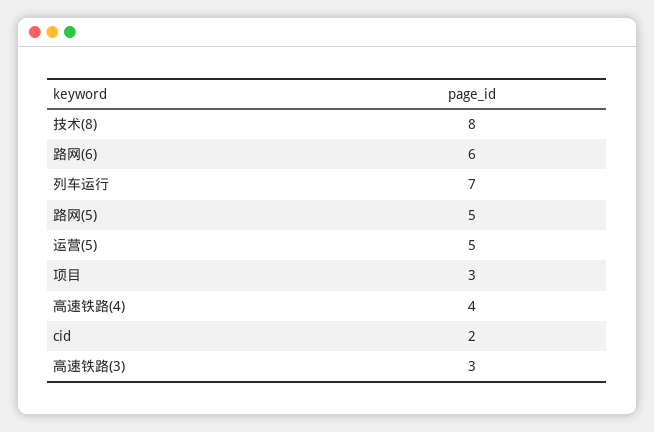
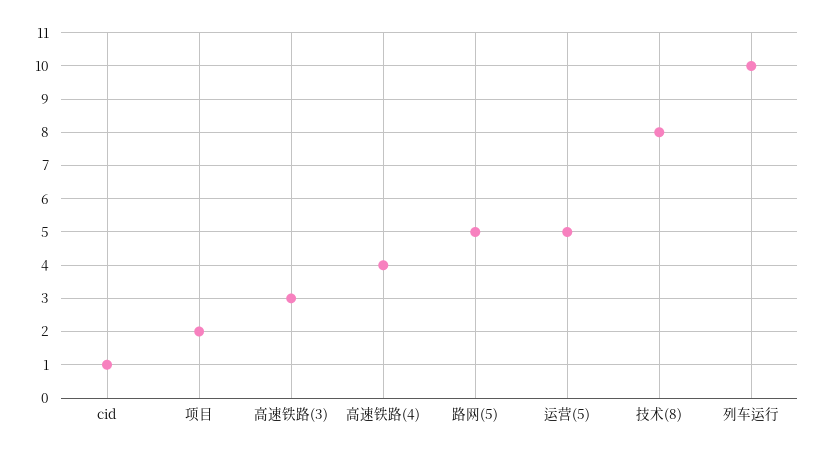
  {
    "技术(8)": 8,
-   "路网(6)": 6,
-   "列车运行": 7,
+   "列车运行": 10,
    "路网(5)": 5,
    "运营(5)": 5,
-   "项目": 3,
+   "项目": 2,
    "高速铁路(4)": 4,
-   "cid": 2,
+   "cid": 1,
    "高速铁路(3)": 3
  }

